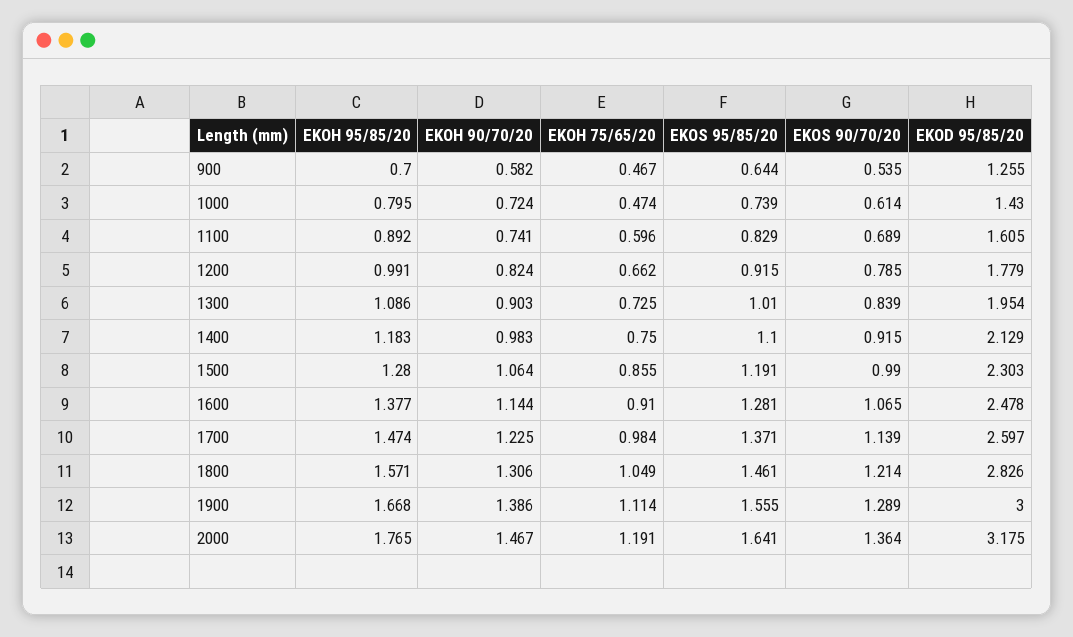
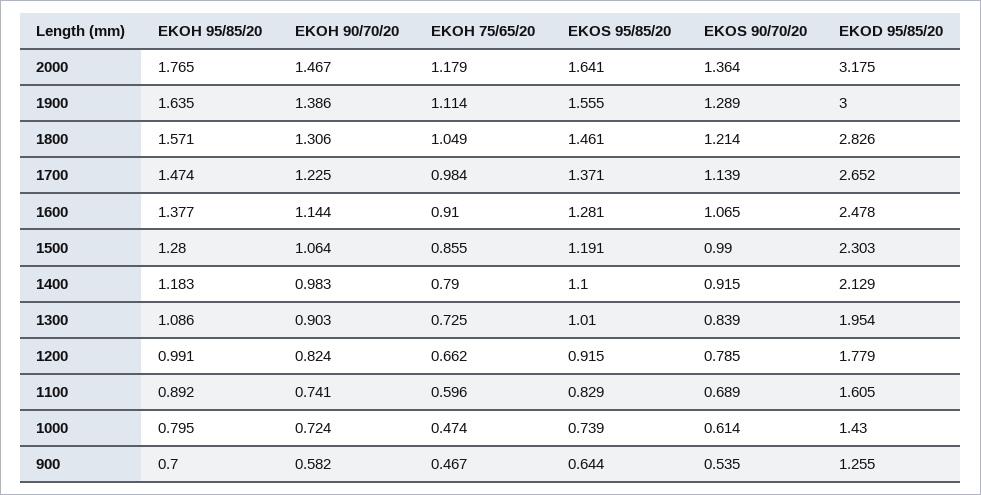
  {
    "EKOH 95/85/20": {
      "900": 0.7,
      "1000": 0.795,
      "1100": 0.892,
      "1200": 0.991,
      "1300": 1.086,
      "1400": 1.183,
      "1500": 1.28,
      "1600": 1.377,
      "1700": 1.474,
      "1800": 1.571,
-     "1900": 1.668,
+     "1900": 1.635,
      "2000": 1.765
    },
    "EKOH 90/70/20": {
      "900": 0.582,
      "1000": 0.724,
      "1100": 0.741,
      "1200": 0.824,
      "1300": 0.903,
      "1400": 0.983,
      "1500": 1.064,
      "1600": 1.144,
      "1700": 1.225,
      "1800": 1.306,
      "1900": 1.386,
      "2000": 1.467
    },
    "EKOH 75/65/20": {
      "900": 0.467,
      "1000": 0.474,
      "1100": 0.596,
      "1200": 0.662,
      "1300": 0.725,
-     "1400": 0.75,
+     "1400": 0.79,
      "1500": 0.855,
      "1600": 0.91,
      "1700": 0.984,
      "1800": 1.049,
      "1900": 1.114,
-     "2000": 1.191
+     "2000": 1.179
    },
    "EKOS 95/85/20": {
      "900": 0.644,
      "1000": 0.739,
      "1100": 0.829,
      "1200": 0.915,
      "1300": 1.01,
      "1400": 1.1,
      "1500": 1.191,
      "1600": 1.281,
      "1700": 1.371,
      "1800": 1.461,
      "1900": 1.555,
      "2000": 1.641
    },
    "EKOS 90/70/20": {
      "900": 0.535,
      "1000": 0.614,
      "1100": 0.689,
      "1200": 0.785,
      "1300": 0.839,
      "1400": 0.915,
      "1500": 0.99,
      "1600": 1.065,
      "1700": 1.139,
      "1800": 1.214,
      "1900": 1.289,
      "2000": 1.364
    },
    "EKOD 95/85/20": {
      "900": 1.255,
      "1000": 1.43,
      "1100": 1.605,
      "1200": 1.779,
      "1300": 1.954,
      "1400": 2.129,
      "1500": 2.303,
      "1600": 2.478,
-     "1700": 2.597,
+     "1700": 2.652,
      "1800": 2.826,
      "1900": 3,
      "2000": 3.175
    }
  }

